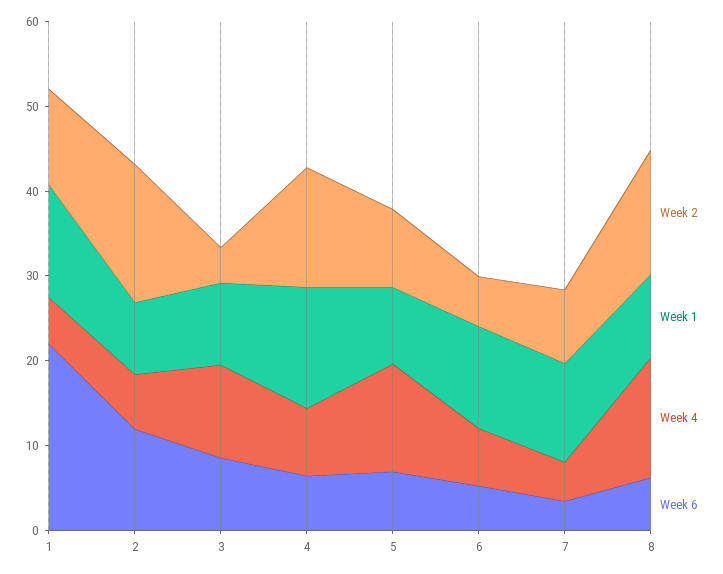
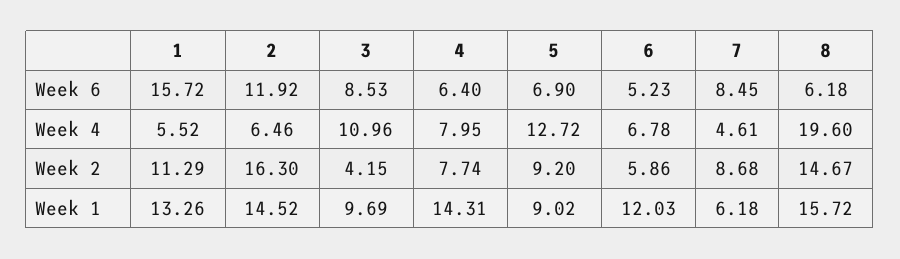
  {
    "Week 2": {
      "1": 11.29,
      "2": 16.3,
      "3": 4.15,
-     "4": 14,
+     "4": 7.74,
      "5": 9.2,
      "6": 5.86,
      "7": 8.68,
      "8": 14.67
    },
    "Week 1": {
      "1": 13.26,
-     "2": 8,
+     "2": 14.52,
      "3": 9.69,
      "4": 14.31,
      "5": 9.02,
      "6": 12.03,
-     "7": 12,
+     "7": 6.18,
-     "8": 10
+     "8": 15.72
    },
    "Week 4": {
      "1": 5.52,
      "2": 6.46,
      "3": 10.96,
      "4": 7.95,
      "5": 12.72,
      "6": 6.78,
      "7": 4.61,
-     "8": 14
+     "8": 19.6
    },
    "Week 6": {
-     "1": 22,
+     "1": 15.72,
      "2": 11.92,
      "3": 8.53,
      "4": 6.4,
      "5": 6.9,
      "6": 5.23,
-     "7": 4,
+     "7": 8.45,
      "8": 6.18
    }
  }

